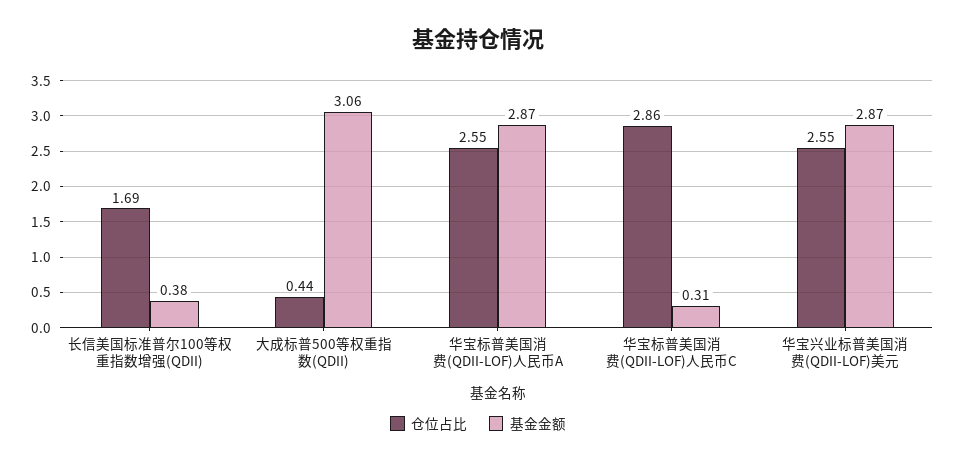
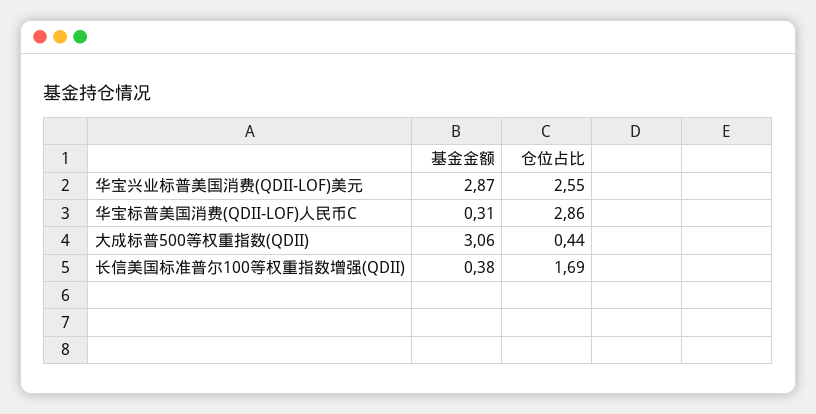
  {
    "仓位占比": {
      "长信美国标准普尔100等权重指数增强(QDII)": 1.69,
      "大成标普500等权重指数(QDII)": 0.44,
-     "华宝标普美国消费(QDII-LOF)人民币A": 2.55,
      "华宝标普美国消费(QDII-LOF)人民币C": 2.86,
      "华宝兴业标普美国消费(QDII-LOF)美元": 2.55
    },
    "基金金额": {
      "长信美国标准普尔100等权重指数增强(QDII)": 0.38,
      "大成标普500等权重指数(QDII)": 3.06,
-     "华宝标普美国消费(QDII-LOF)人民币A": 2.87,
      "华宝标普美国消费(QDII-LOF)人民币C": 0.31,
      "华宝兴业标普美国消费(QDII-LOF)美元": 2.87
    }
  }

